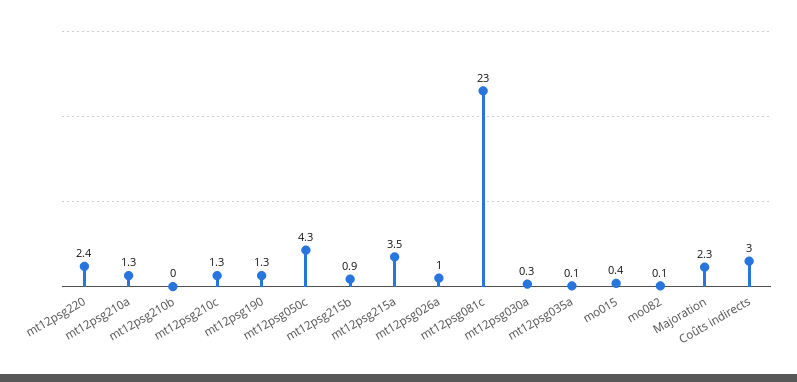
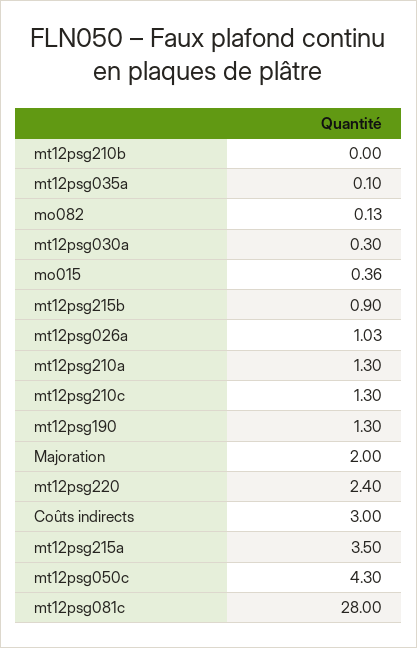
  {
    "mt12psg220": 2.4,
    "mt12psg210a": 1.3,
    "mt12psg210b": 0,
    "mt12psg210c": 1.3,
    "mt12psg190": 1.3,
    "mt12psg050c": 4.3,
    "mt12psg215b": 0.9,
    "mt12psg215a": 3.5,
    "mt12psg026a": 1.03,
-   "mt12psg081c": 23,
+   "mt12psg081c": 28,
    "mt12psg030a": 0.3,
    "mt12psg035a": 0.1,
    "mo015": 0.36,
    "mo082": 0.13,
-   "Majoration": 2.3,
+   "Majoration": 2,
    "Coûts indirects": 3
  }

